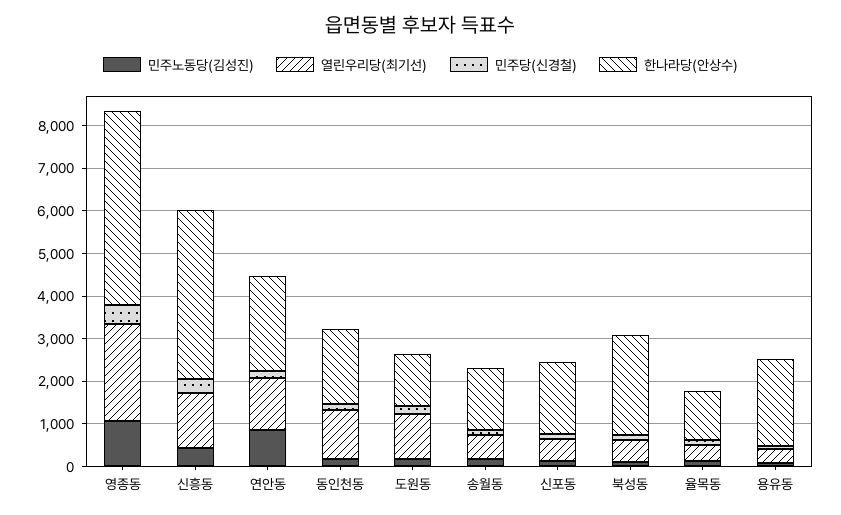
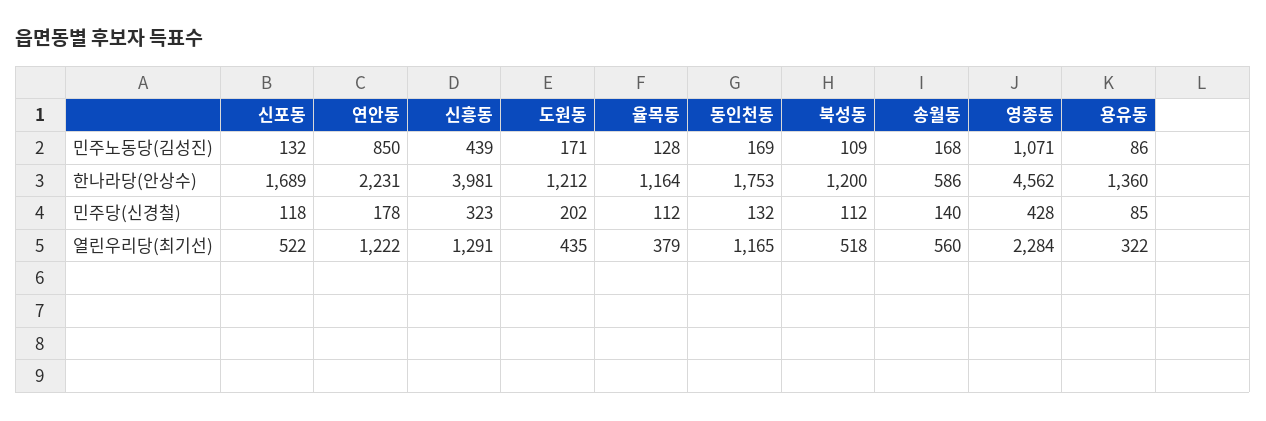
  {
    "민주노동당(김성진)": {
      "영종동": 1071,
      "신흥동": 439,
      "연안동": 850,
      "동인천동": 169,
      "도원동": 171,
      "송월동": 168,
      "신포동": 132,
      "북성동": 109,
      "율목동": 128,
      "용유동": 86
    },
    "열린우리당(최기선)": {
      "영종동": 2284,
      "신흥동": 1291,
      "연안동": 1222,
      "동인천동": 1165,
-     "도원동": 1000,
+     "도원동": 435,
      "송월동": 560,
      "신포동": 522,
      "북성동": 518,
      "율목동": 379,
      "용유동": 322
    },
    "민주당(신경철)": {
      "영종동": 428,
      "신흥동": 323,
      "연안동": 178,
      "동인천동": 132,
      "도원동": 202,
      "송월동": 140,
      "신포동": 118,
      "북성동": 112,
      "율목동": 112,
      "용유동": 85
    },
    "한나라당(안상수)": {
      "영종동": 4562,
      "신흥동": 3981,
      "연안동": 2231,
      "동인천동": 1753,
      "도원동": 1212,
-     "송월동": 1400,
+     "송월동": 586,
      "신포동": 1689,
-     "북성동": 2400,
+     "북성동": 1200,
      "율목동": 1164,
-     "용유동": 2000
+     "용유동": 1360
    }
  }

